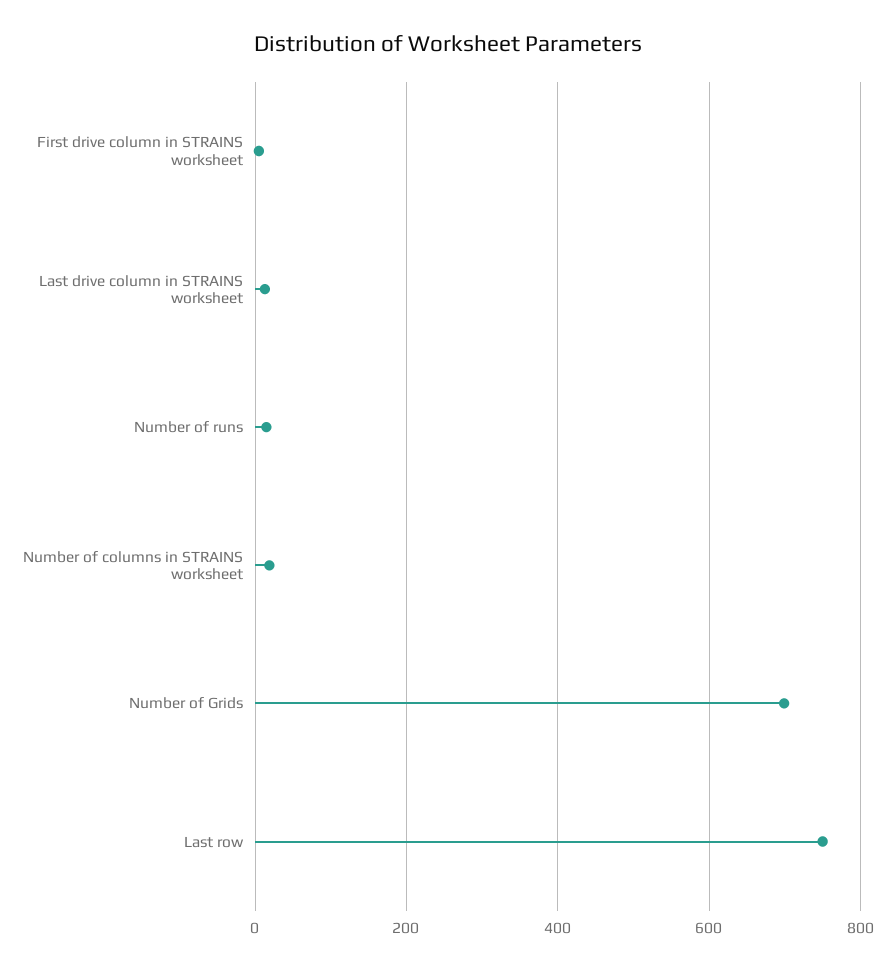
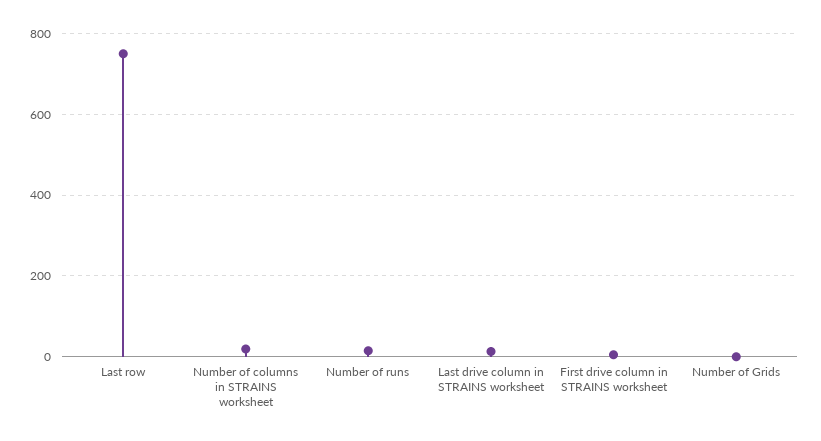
  {
    "First drive column in STRAINS worksheet": 0,
    "Last drive column in STRAINS worksheet": 20,
    "Number of runs": 20,
    "Number of columns in STRAINS worksheet": 20,
-   "Number of Grids": 700,
+   "Number of Grids": 0,
    "Last row": 760
  }

